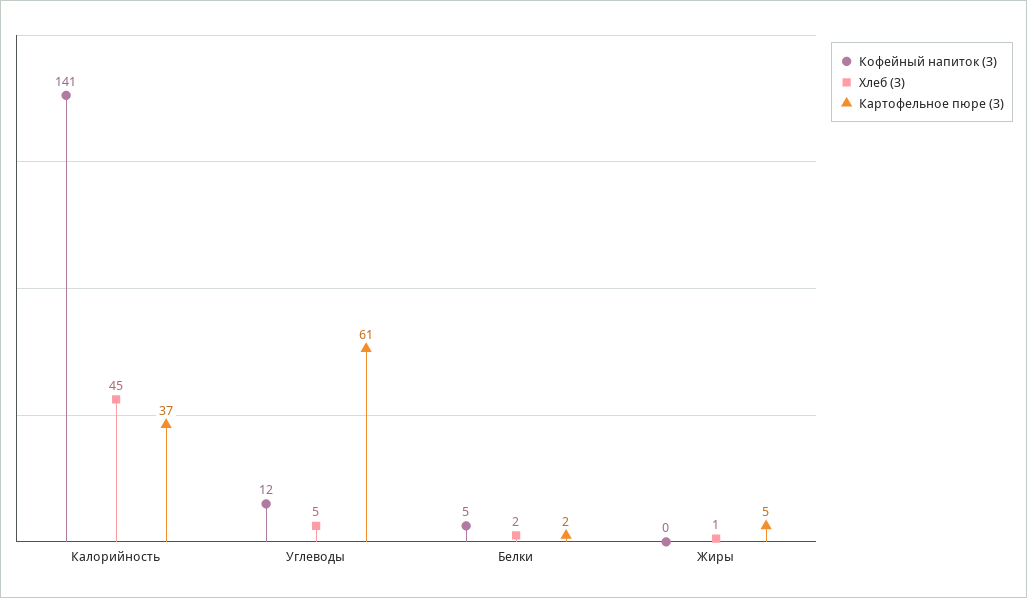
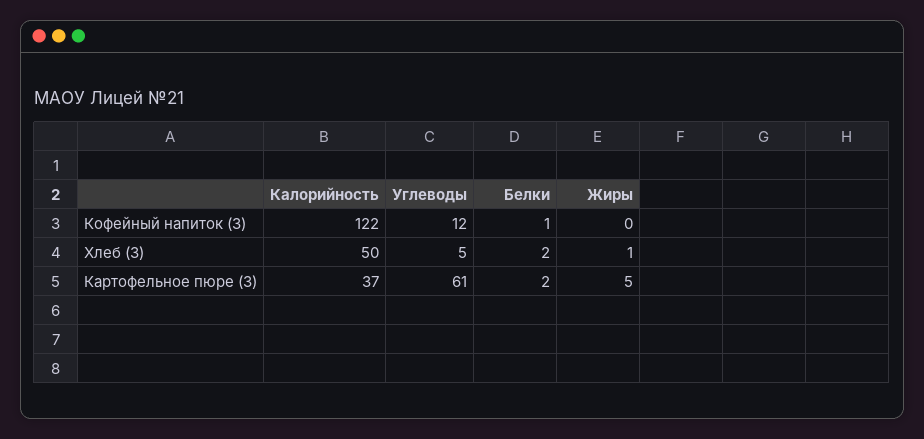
  {
    "Кофейный напиток (З)": {
-     "Калорийность": 141,
+     "Калорийность": 122,
      "Углеводы": 12,
-     "Белки": 5,
+     "Белки": 1,
      "Жиры": 0
    },
    "Хлеб (З)": {
-     "Калорийность": 45,
+     "Калорийность": 50,
      "Углеводы": 5,
      "Белки": 2,
      "Жиры": 1
    },
    "Картофельное пюре (З)": {
      "Калорийность": 37,
      "Углеводы": 61,
      "Белки": 2,
      "Жиры": 5
    }
  }

